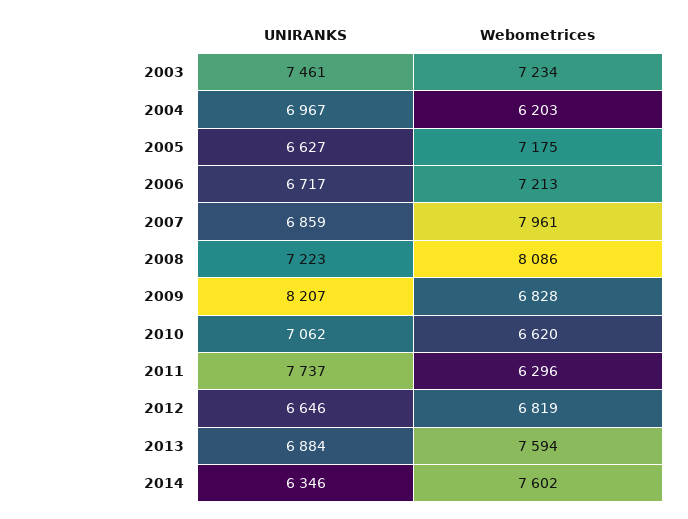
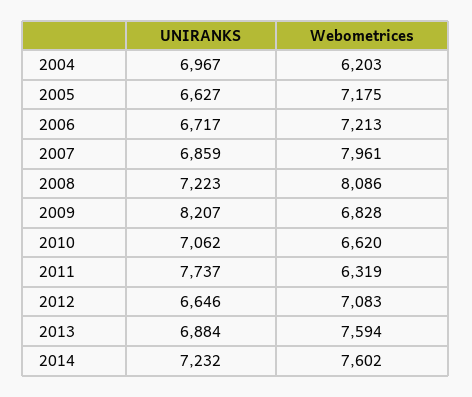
  {
    "UNIRANKS": {
-     "2003": 7461,
      "2004": 6967,
      "2005": 6627,
      "2006": 6717,
      "2007": 6859,
      "2008": 7223,
      "2009": 8207,
      "2010": 7062,
      "2011": 7737,
      "2012": 6646,
      "2013": 6884,
-     "2014": 6346
+     "2014": 7232
    },
    "Webometrices": {
-     "2003": 7234,
      "2004": 6203,
      "2005": 7175,
      "2006": 7213,
      "2007": 7961,
      "2008": 8086,
      "2009": 6828,
      "2010": 6620,
-     "2011": 6296,
+     "2011": 6319,
-     "2012": 6819,
+     "2012": 7083,
      "2013": 7594,
      "2014": 7602
    }
  }

